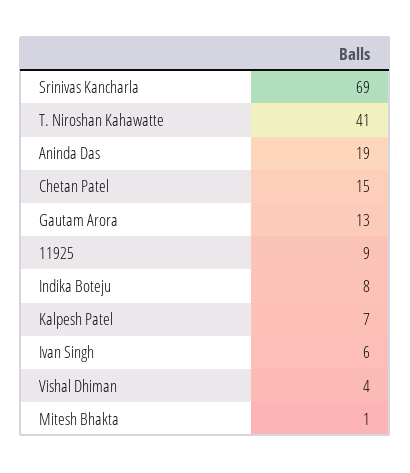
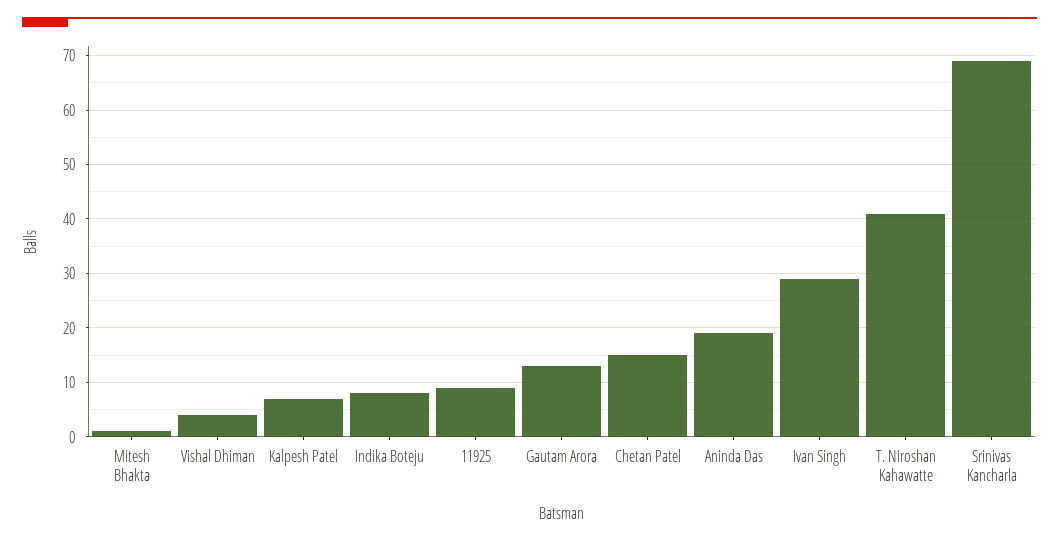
  {
    "Srinivas Kancharla": 69,
    "T. Niroshan Kahawatte": 41,
    "Aninda Das": 19,
    "Chetan Patel": 15,
    "Gautam Arora": 13,
    "11925": 9,
    "Indika Boteju": 8,
    "Kalpesh Patel": 7,
-   "Ivan Singh": 6,
+   "Ivan Singh": 30,
    "Vishal Dhiman": 4,
    "Mitesh Bhakta": 1
  }

